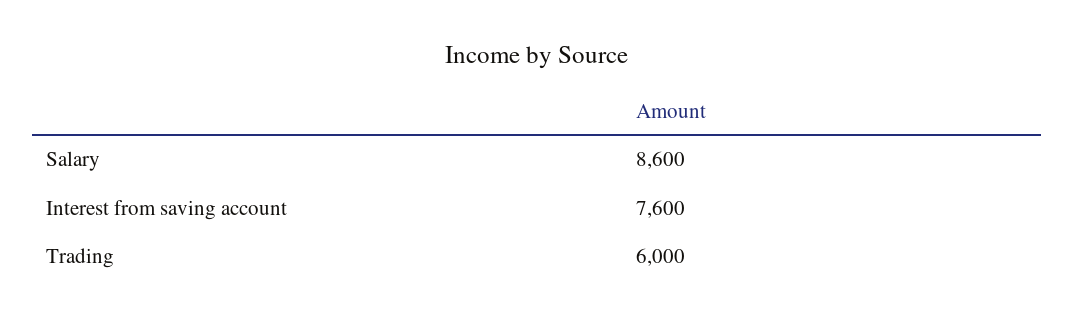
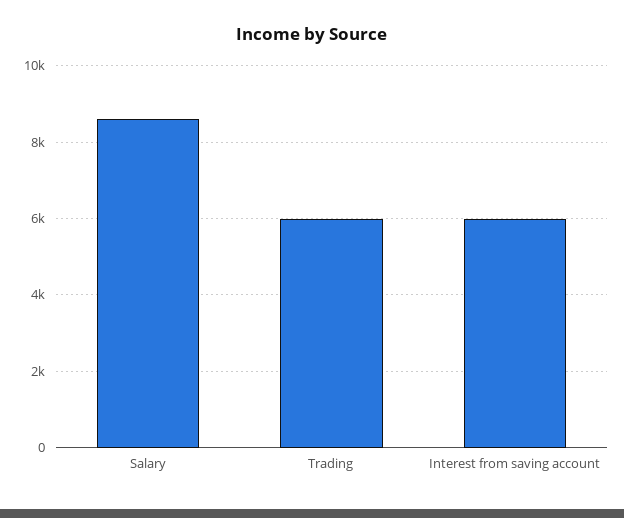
  {
    "Salary": 8600,
-   "Interest from saving account": 7600,
+   "Interest from saving account": 6000,
    "Trading": 6000
  }

